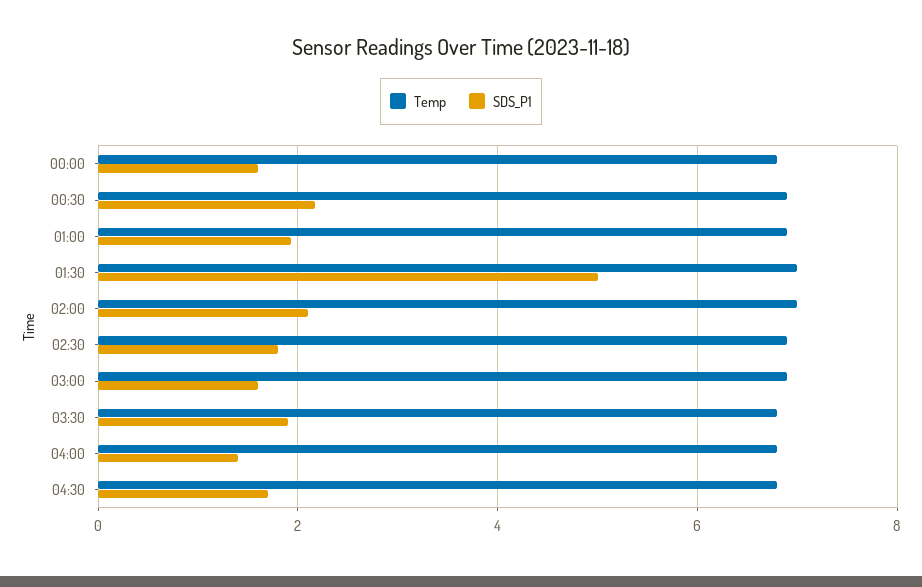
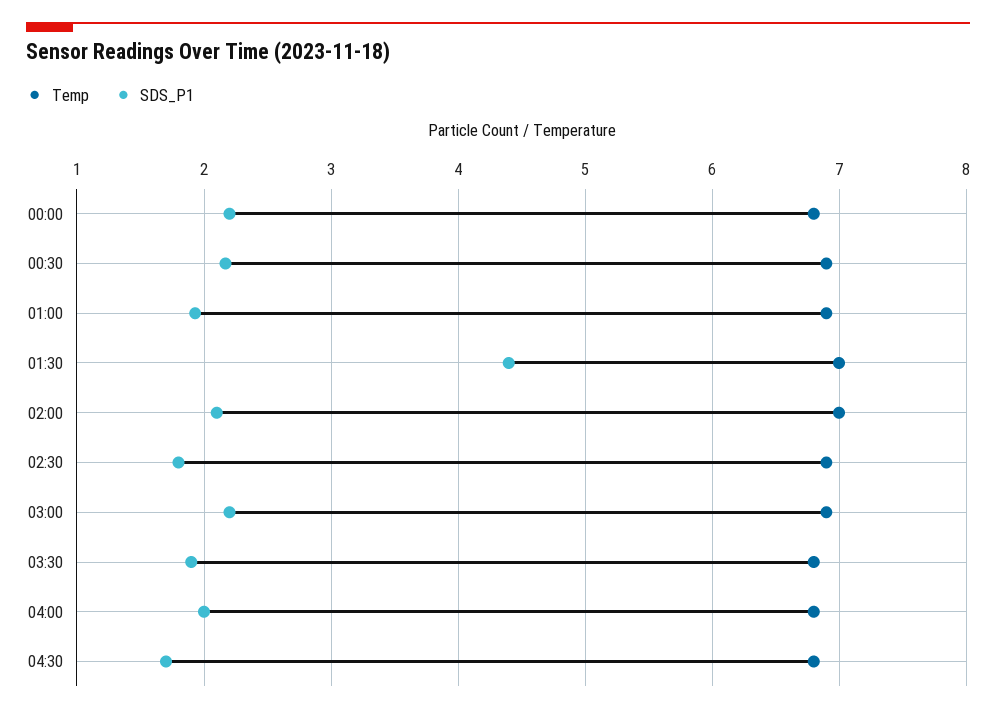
  {
    "Temp": {
      "00:00": 6.8,
      "00:30": 6.9,
      "01:00": 6.9,
      "01:30": 7,
      "02:00": 7,
      "02:30": 6.9,
      "03:00": 6.9,
      "03:30": 6.8,
      "04:00": 6.8,
      "04:30": 6.8
    },
    "SDS_P1": {
-     "00:00": 1.6,
+     "00:00": 2.2,
      "00:30": 2.2,
      "01:00": 1.9,
-     "01:30": 5,
+     "01:30": 4.4,
      "02:00": 2.1,
      "02:30": 1.8,
-     "03:00": 1.6,
+     "03:00": 2.2,
      "03:30": 1.9,
-     "04:00": 1.4,
+     "04:00": 2,
      "04:30": 1.7
    }
  }

